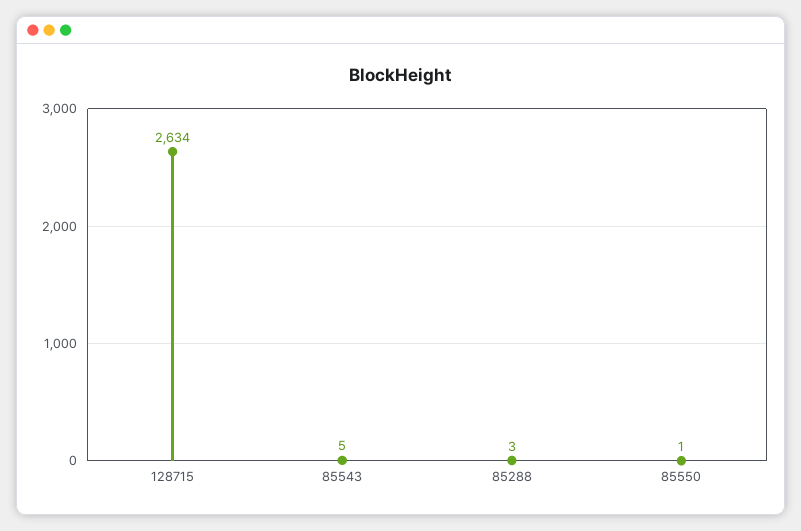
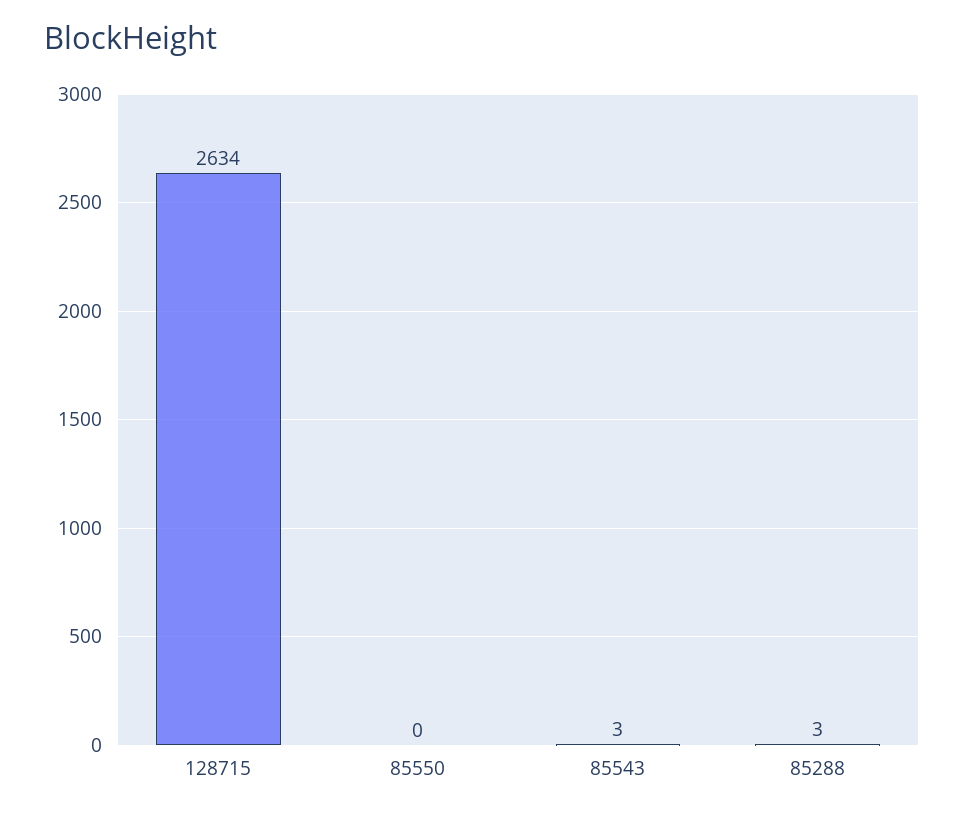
  {
    "128715": 2634,
-   "85543": 5,
+   "85543": 3,
    "85288": 3,
-   "85550": 1
+   "85550": 0
  }

